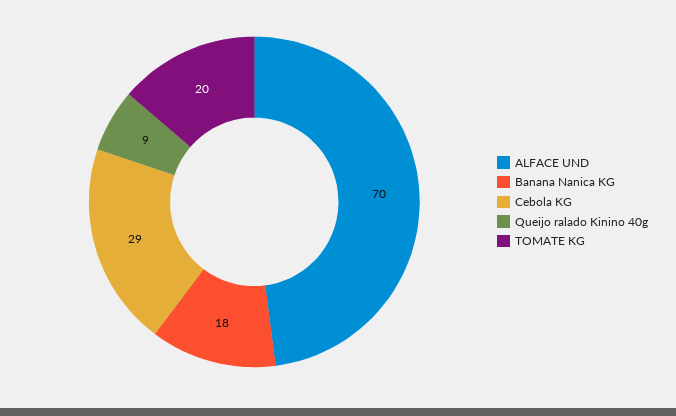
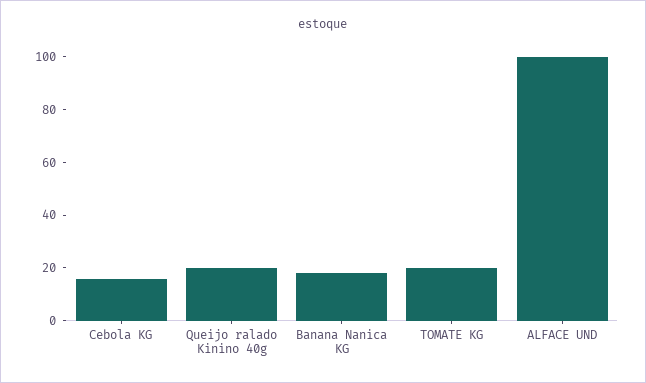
  {
-   "ALFACE UND": 70,
+   "ALFACE UND": 100,
    "Banana Nanica KG": 18,
-   "Cebola KG": 29,
+   "Cebola KG": 15,
-   "Queijo ralado Kinino 40g": 9,
+   "Queijo ralado Kinino 40g": 20,
    "TOMATE KG": 20
  }

